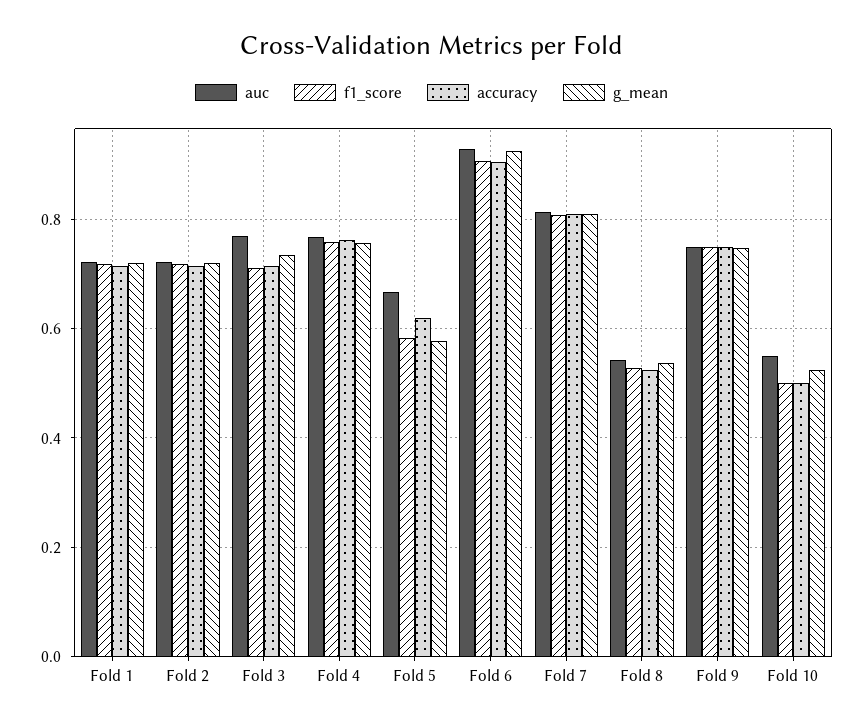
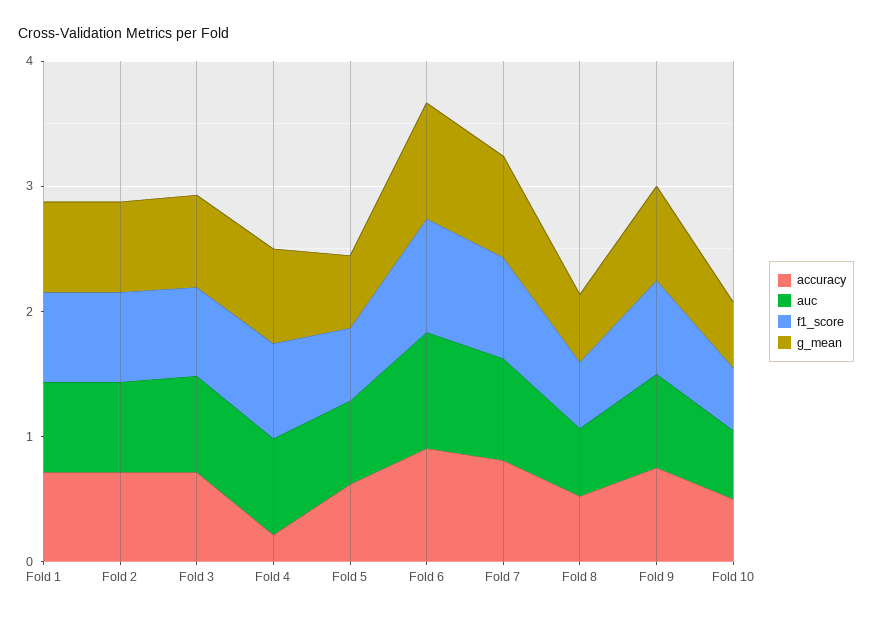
  {
    "auc": {
      "Fold 1": 0.72,
      "Fold 2": 0.72,
      "Fold 3": 0.76,
      "Fold 4": 0.76,
      "Fold 5": 0.66,
      "Fold 6": 0.92,
      "Fold 7": 0.82,
      "Fold 8": 0.54,
      "Fold 9": 0.76,
      "Fold 10": 0.54
    },
    "f1_score": {
      "Fold 1": 0.72,
      "Fold 2": 0.72,
      "Fold 3": 0.72,
      "Fold 4": 0.76,
      "Fold 5": 0.58,
      "Fold 6": 0.9,
      "Fold 7": 0.8,
      "Fold 8": 0.52,
      "Fold 9": 0.74,
      "Fold 10": 0.5
    },
    "accuracy": {
      "Fold 1": 0.72,
      "Fold 2": 0.72,
      "Fold 3": 0.72,
-     "Fold 4": 0.76,
+     "Fold 4": 0.2,
      "Fold 5": 0.62,
      "Fold 6": 0.9,
      "Fold 7": 0.8,
      "Fold 8": 0.52,
      "Fold 9": 0.76,
      "Fold 10": 0.5
    },
    "g_mean": {
      "Fold 1": 0.72,
      "Fold 2": 0.72,
      "Fold 3": 0.74,
      "Fold 4": 0.76,
      "Fold 5": 0.58,
      "Fold 6": 0.92,
      "Fold 7": 0.8,
      "Fold 8": 0.54,
      "Fold 9": 0.74,
      "Fold 10": 0.52
    }
  }

